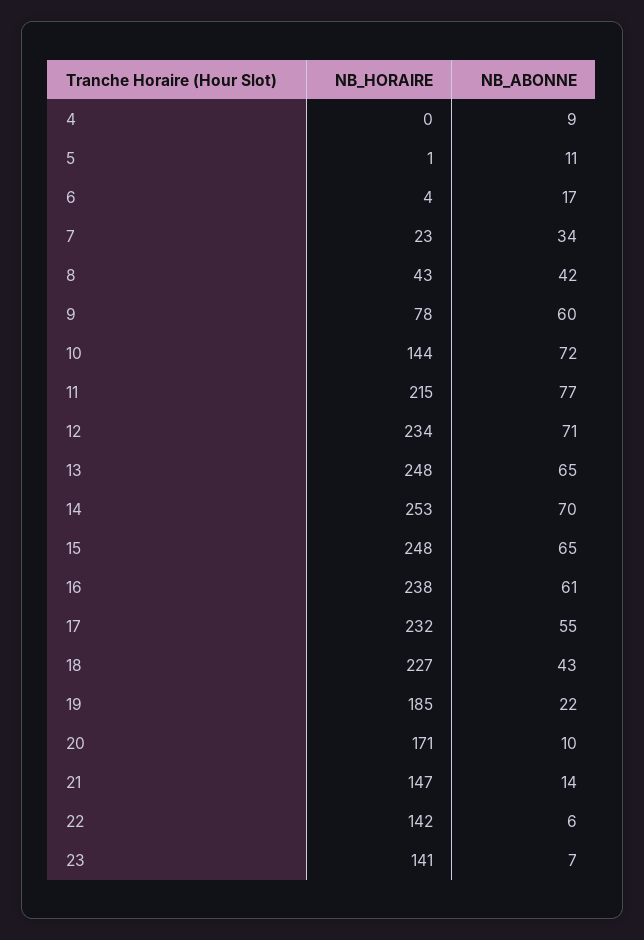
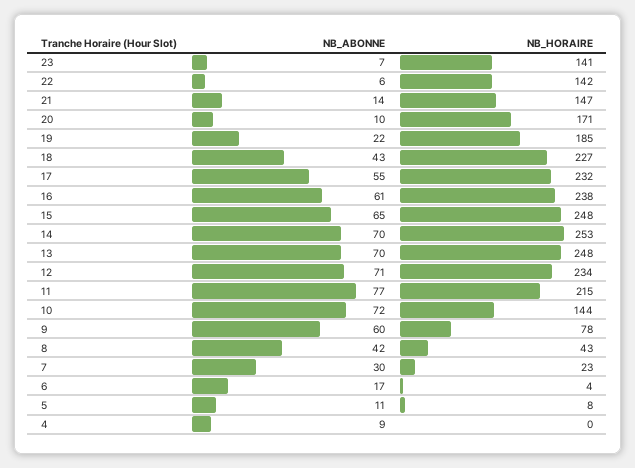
  {
    "NB_HORAIRE": {
      "4": 0,
-     "5": 1,
+     "5": 8,
      "6": 4,
      "7": 23,
      "8": 43,
      "9": 78,
      "10": 144,
      "11": 215,
      "12": 234,
      "13": 248,
      "14": 253,
      "15": 248,
      "16": 238,
      "17": 232,
      "18": 227,
      "19": 185,
      "20": 171,
      "21": 147,
      "22": 142,
      "23": 141
    },
    "NB_ABONNE": {
      "4": 9,
      "5": 11,
      "6": 17,
-     "7": 34,
+     "7": 30,
      "8": 42,
      "9": 60,
      "10": 72,
      "11": 77,
      "12": 71,
-     "13": 65,
+     "13": 70,
      "14": 70,
      "15": 65,
      "16": 61,
      "17": 55,
      "18": 43,
      "19": 22,
      "20": 10,
      "21": 14,
      "22": 6,
      "23": 7
    }
  }

